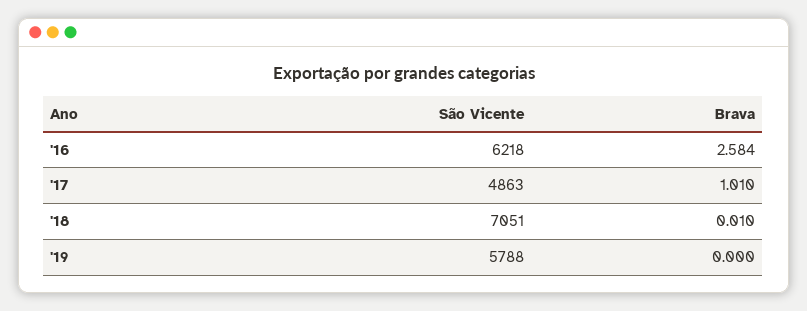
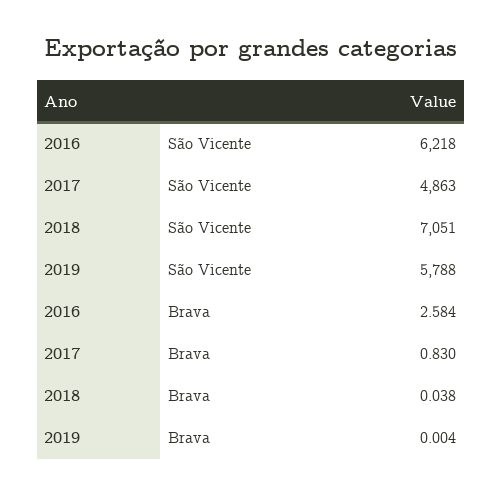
  {
    "São Vicente": {
      "'16": 6218,
      "'17": 4863,
      "'18": 7051,
      "'19": 5788
    },
    "Brava": {
      "'16": 2.584,
-     "'17": 1.01,
+     "'17": 0.83,
-     "'18": 0.01,
+     "'18": 0.038,
-     "'19": 0
+     "'19": 0.004
    }
  }

